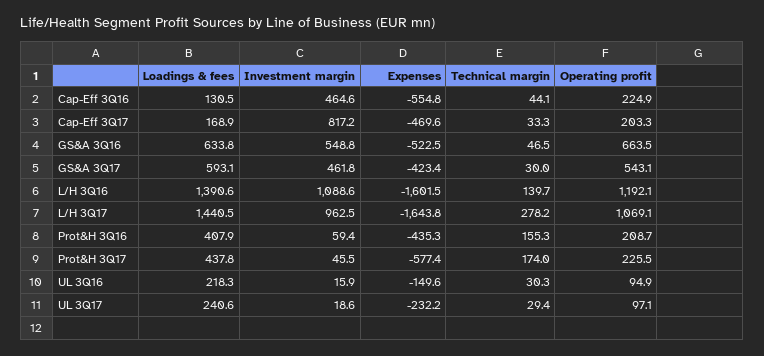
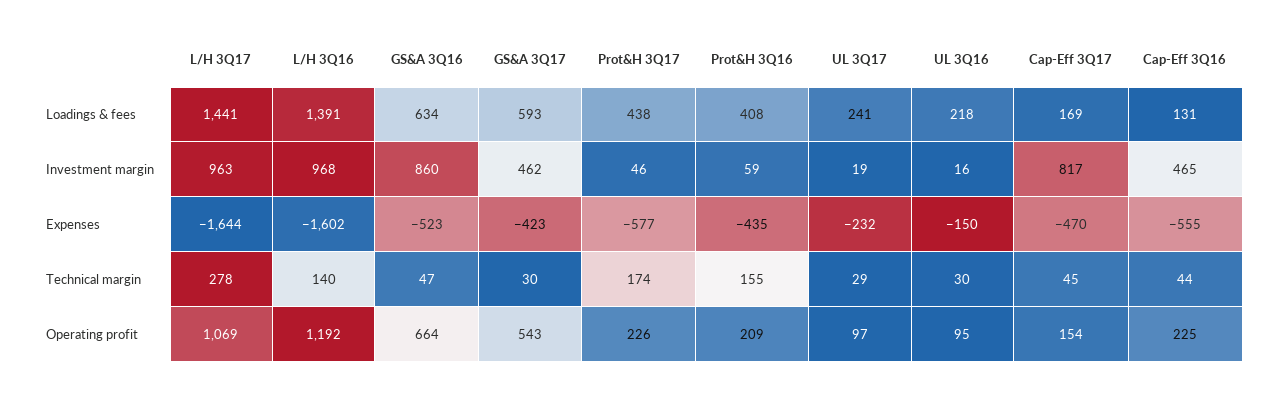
  {
    "Loadings & fees": {
      "Cap-Eff 3Q16": 130.5,
      "Cap-Eff 3Q17": 168.9,
      "GS&A 3Q16": 633.8,
      "GS&A 3Q17": 593.1,
      "L/H 3Q16": 1390.6,
      "L/H 3Q17": 1440.5,
      "Prot&H 3Q16": 407.9,
      "Prot&H 3Q17": 437.8,
      "UL 3Q16": 218.3,
      "UL 3Q17": 240.6
    },
    "Investment margin": {
      "Cap-Eff 3Q16": 464.6,
      "Cap-Eff 3Q17": 817.2,
-     "GS&A 3Q16": 548.8,
+     "GS&A 3Q16": 860,
      "GS&A 3Q17": 461.8,
-     "L/H 3Q16": 1088.6,
+     "L/H 3Q16": 968,
      "L/H 3Q17": 962.5,
      "Prot&H 3Q16": 59.4,
      "Prot&H 3Q17": 45.5,
      "UL 3Q16": 15.9,
      "UL 3Q17": 18.6
    },
    "Expenses": {
      "Cap-Eff 3Q16": -554.8,
      "Cap-Eff 3Q17": -469.6,
      "GS&A 3Q16": -522.5,
      "GS&A 3Q17": -423.4,
      "L/H 3Q16": -1601.5,
      "L/H 3Q17": -1643.8,
      "Prot&H 3Q16": -435.3,
      "Prot&H 3Q17": -577.4,
      "UL 3Q16": -149.6,
      "UL 3Q17": -232.2
    },
    "Technical margin": {
      "Cap-Eff 3Q16": 44.1,
-     "Cap-Eff 3Q17": 33.3,
+     "Cap-Eff 3Q17": 45,
      "GS&A 3Q16": 46.5,
      "GS&A 3Q17": 30,
      "L/H 3Q16": 139.7,
      "L/H 3Q17": 278.2,
      "Prot&H 3Q16": 155.3,
      "Prot&H 3Q17": 174,
      "UL 3Q16": 30.3,
      "UL 3Q17": 29.4
    },
    "Operating profit": {
      "Cap-Eff 3Q16": 224.9,
-     "Cap-Eff 3Q17": 203.3,
+     "Cap-Eff 3Q17": 154,
      "GS&A 3Q16": 663.5,
      "GS&A 3Q17": 543.1,
      "L/H 3Q16": 1192.1,
      "L/H 3Q17": 1069.1,
      "Prot&H 3Q16": 208.7,
      "Prot&H 3Q17": 225.5,
      "UL 3Q16": 94.9,
      "UL 3Q17": 97.1
    }
  }

